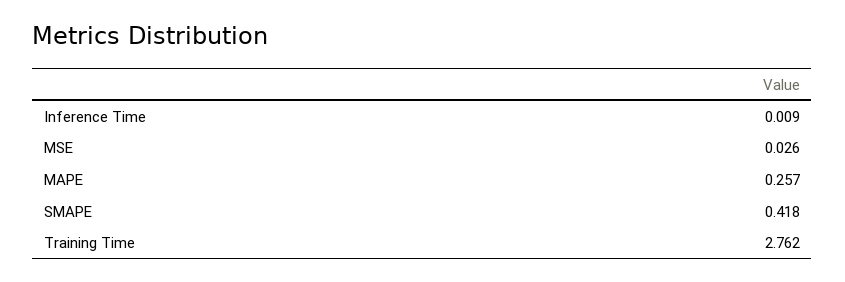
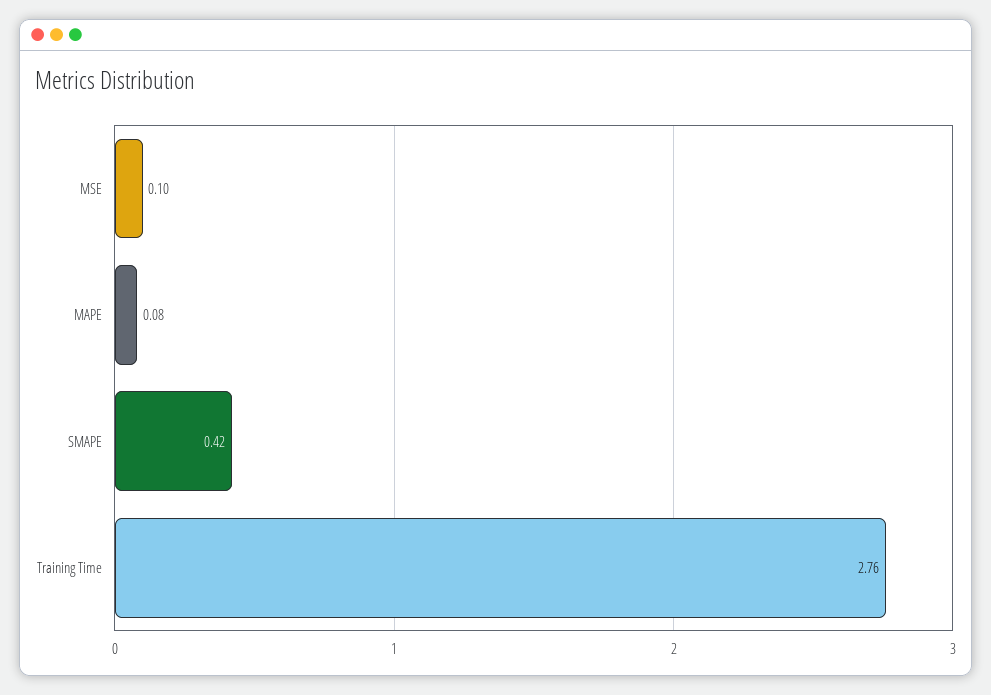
  {
-   "Inference Time": 0.009,
-   "MSE": 0.026,
+   "MSE": 0.1,
-   "MAPE": 0.257,
+   "MAPE": 0.08,
    "SMAPE": 0.418,
    "Training Time": 2.762
  }

